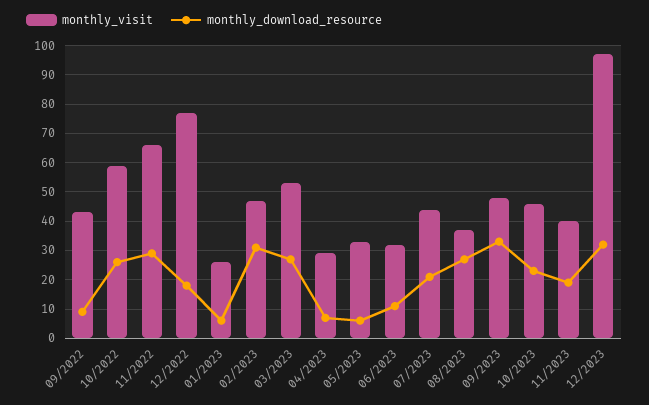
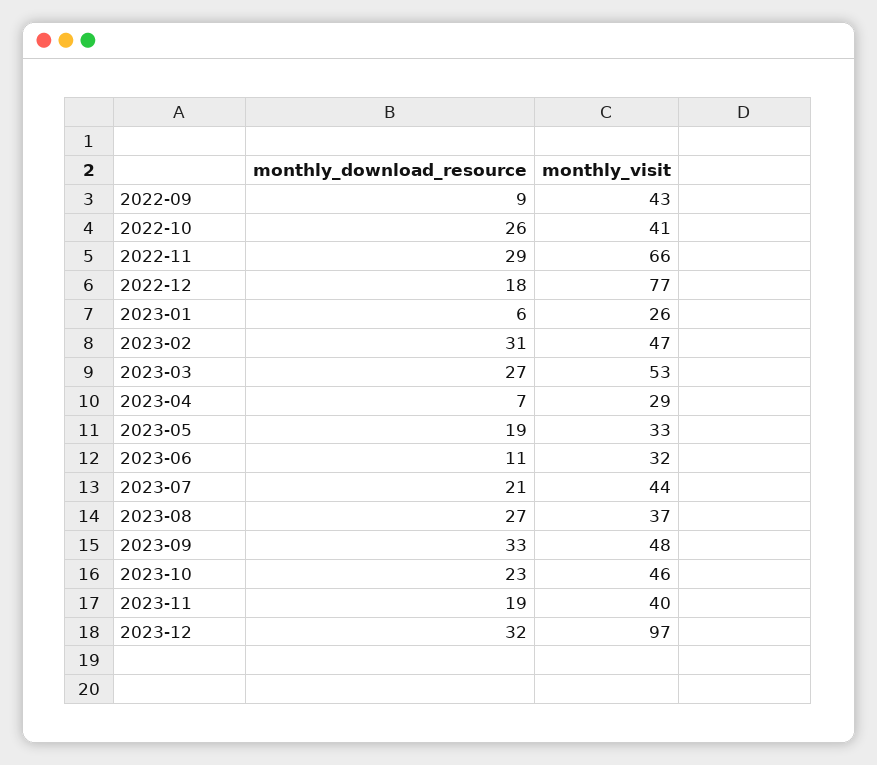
  {
    "monthly_visit": {
      "09/2022": 43,
-     "10/2022": 60,
+     "10/2022": 41,
      "11/2022": 66,
      "12/2022": 77,
      "01/2023": 26,
      "02/2023": 47,
      "03/2023": 53,
      "04/2023": 29,
      "05/2023": 33,
      "06/2023": 32,
      "07/2023": 44,
      "08/2023": 37,
      "09/2023": 48,
      "10/2023": 46,
      "11/2023": 40,
      "12/2023": 97
    },
    "monthly_download_resource": {
      "09/2022": 9,
      "10/2022": 26,
      "11/2022": 29,
      "12/2022": 18,
      "01/2023": 6,
      "02/2023": 31,
      "03/2023": 27,
      "04/2023": 7,
-     "05/2023": 5,
+     "05/2023": 19,
      "06/2023": 11,
      "07/2023": 21,
      "08/2023": 27,
      "09/2023": 33,
      "10/2023": 23,
      "11/2023": 19,
      "12/2023": 32
    }
  }

